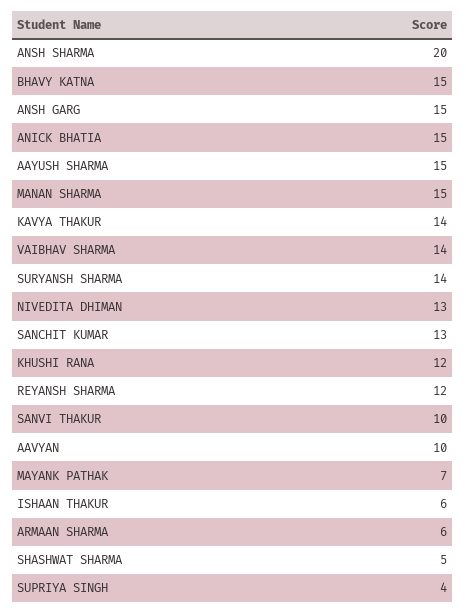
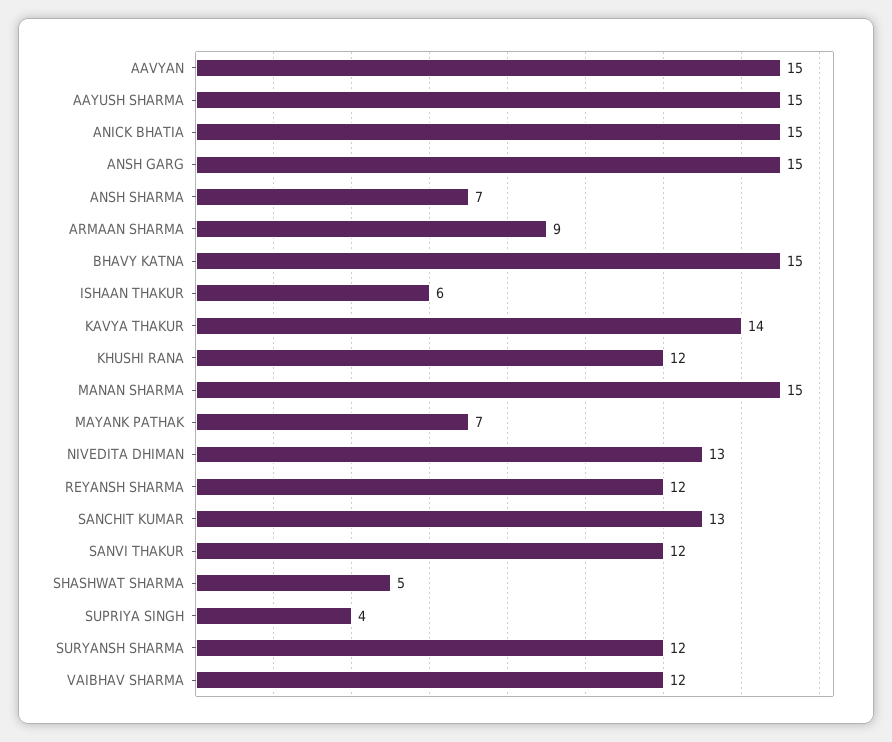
  {
-   "ANSH SHARMA": 20,
+   "ANSH SHARMA": 7,
    "BHAVY KATNA": 15,
    "ANSH GARG": 15,
    "ANICK BHATIA": 15,
    "AAYUSH SHARMA": 15,
    "MANAN SHARMA": 15,
    "KAVYA THAKUR": 14,
-   "VAIBHAV SHARMA": 14,
+   "VAIBHAV SHARMA": 12,
-   "SURYANSH SHARMA": 14,
+   "SURYANSH SHARMA": 12,
    "NIVEDITA DHIMAN": 13,
    "SANCHIT KUMAR": 13,
    "KHUSHI RANA": 12,
    "REYANSH SHARMA": 12,
-   "SANVI THAKUR": 10,
+   "SANVI THAKUR": 12,
-   "AAVYAN": 10,
+   "AAVYAN": 15,
    "MAYANK PATHAK": 7,
    "ISHAAN THAKUR": 6,
-   "ARMAAN SHARMA": 6,
+   "ARMAAN SHARMA": 9,
    "SHASHWAT SHARMA": 5,
    "SUPRIYA SINGH": 4
  }

